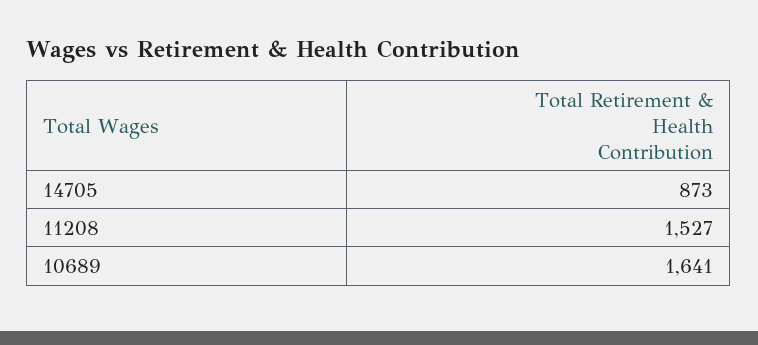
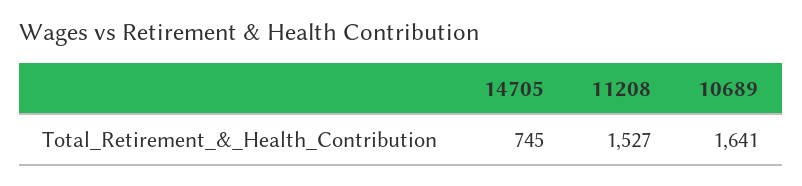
  {
-   "14705": 873,
+   "14705": 745,
    "11208": 1527,
    "10689": 1641
  }

